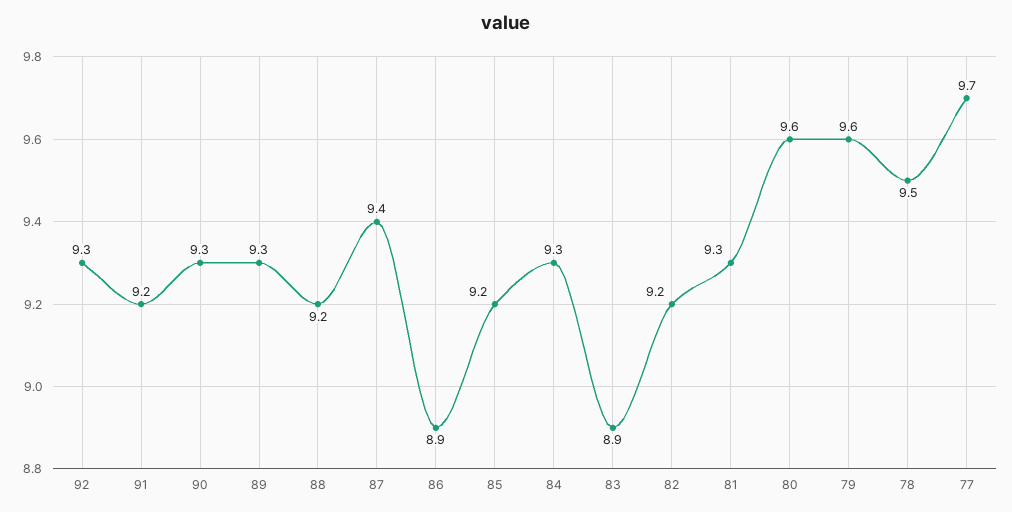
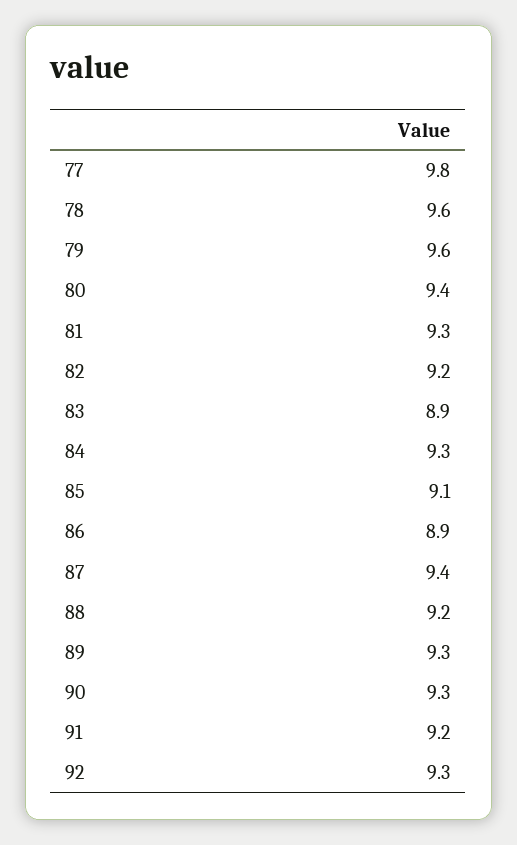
  {
    "92": 9.3,
    "91": 9.2,
    "90": 9.3,
    "89": 9.3,
    "88": 9.2,
    "87": 9.4,
    "86": 8.9,
-   "85": 9.2,
+   "85": 9.1,
    "84": 9.3,
    "83": 8.9,
    "82": 9.2,
    "81": 9.3,
-   "80": 9.6,
+   "80": 9.4,
    "79": 9.6,
-   "78": 9.5,
+   "78": 9.6,
-   "77": 9.7
+   "77": 9.8
  }

